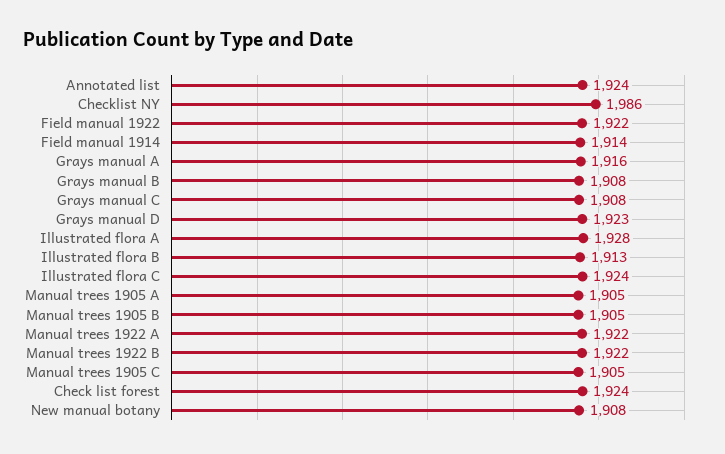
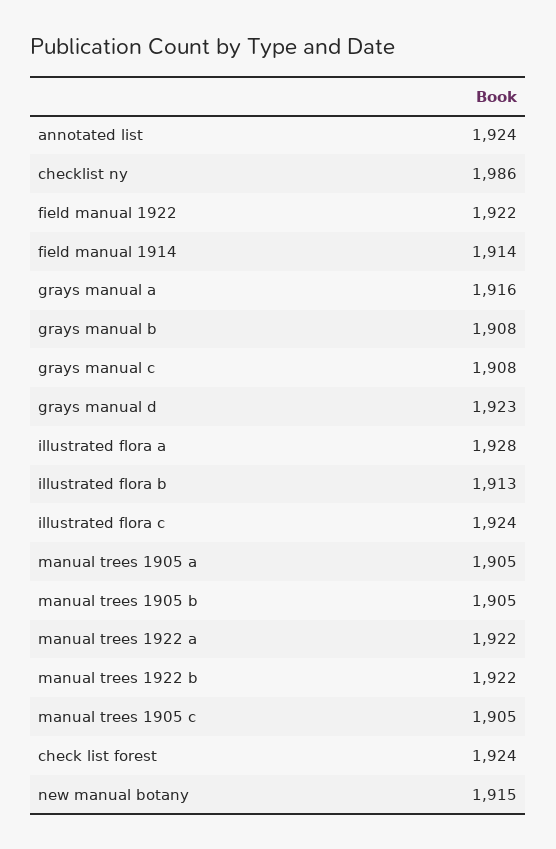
  {
    "Annotated list": 1924,
    "Checklist NY": 1986,
    "Field manual 1922": 1922,
    "Field manual 1914": 1914,
    "Grays manual A": 1916,
    "Grays manual B": 1908,
    "Grays manual C": 1908,
    "Grays manual D": 1923,
    "Illustrated flora A": 1928,
    "Illustrated flora B": 1913,
    "Illustrated flora C": 1924,
    "Manual trees 1905 A": 1905,
    "Manual trees 1905 B": 1905,
    "Manual trees 1922 A": 1922,
    "Manual trees 1922 B": 1922,
    "Manual trees 1905 C": 1905,
    "Check list forest": 1924,
-   "New manual botany": 1908
+   "New manual botany": 1915
  }

